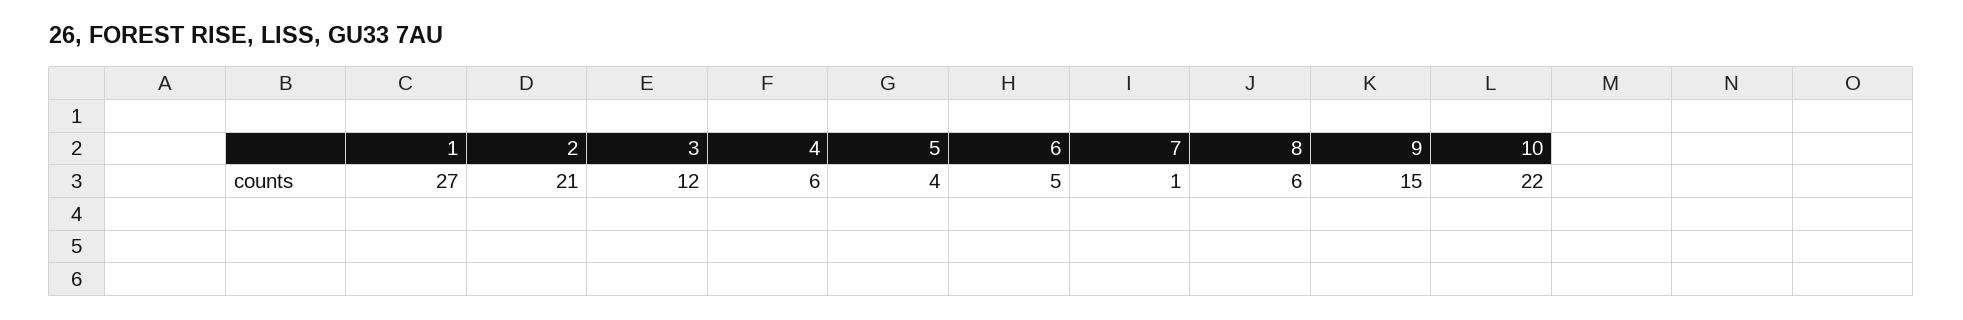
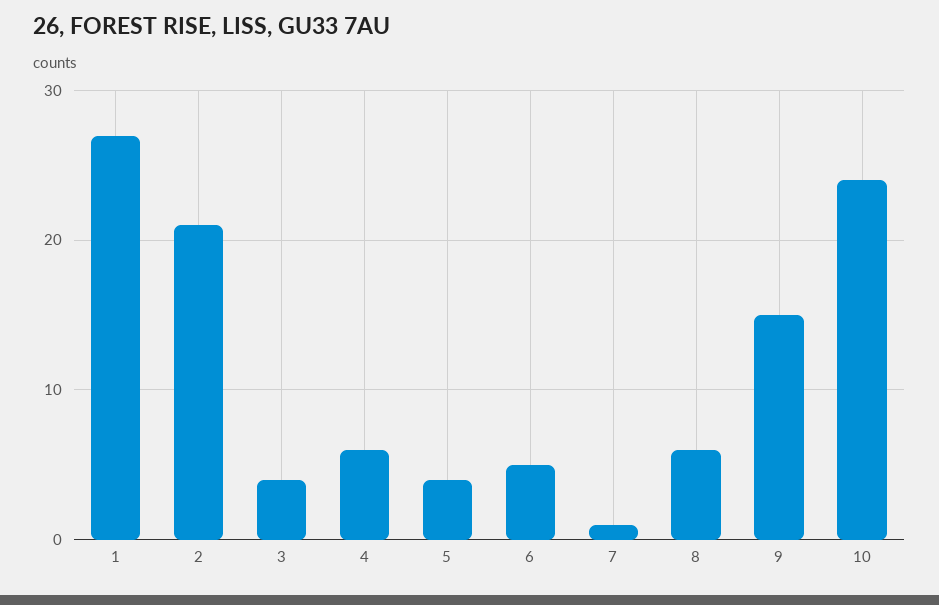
  {
    "1": 27,
    "2": 21,
-   "3": 12,
+   "3": 4,
    "4": 6,
    "5": 4,
    "6": 5,
    "7": 1,
    "8": 6,
    "9": 15,
-   "10": 22
+   "10": 24
  }

